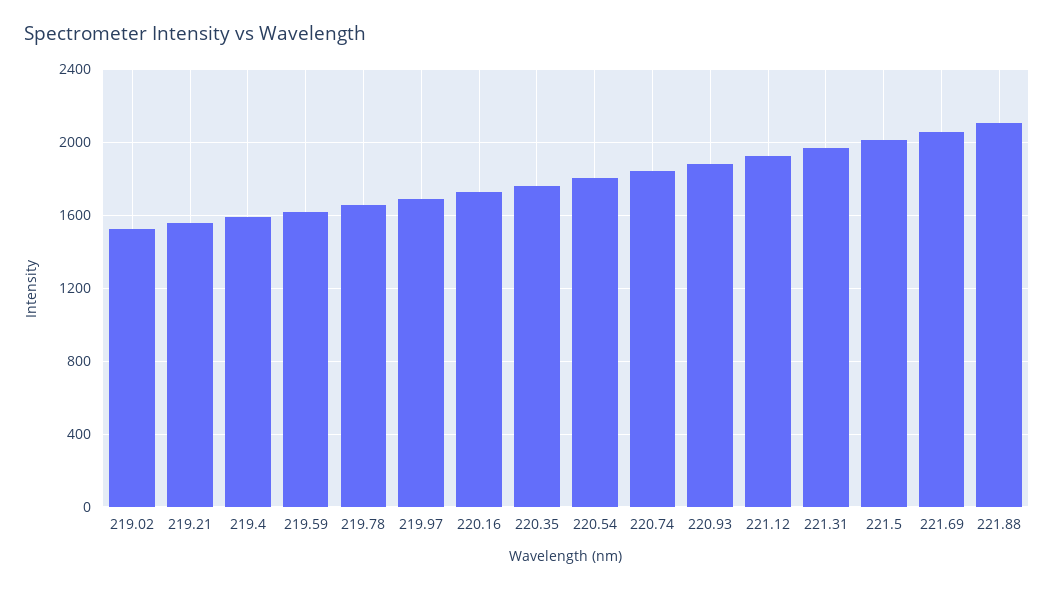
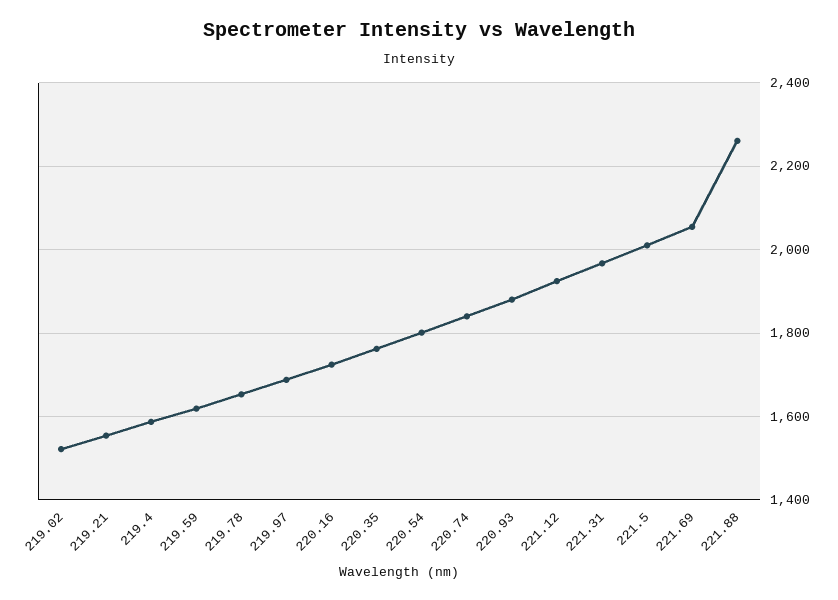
  {
    "219.02": 1520,
    "219.21": 1560,
    "219.4": 1580,
    "219.59": 1620,
    "219.78": 1660,
    "219.97": 1680,
    "220.16": 1720,
    "220.35": 1760,
    "220.54": 1800,
    "220.74": 1840,
    "220.93": 1880,
    "221.12": 1920,
    "221.31": 1960,
    "221.5": 2020,
    "221.69": 2060,
-   "221.88": 2100
+   "221.88": 2260
  }

